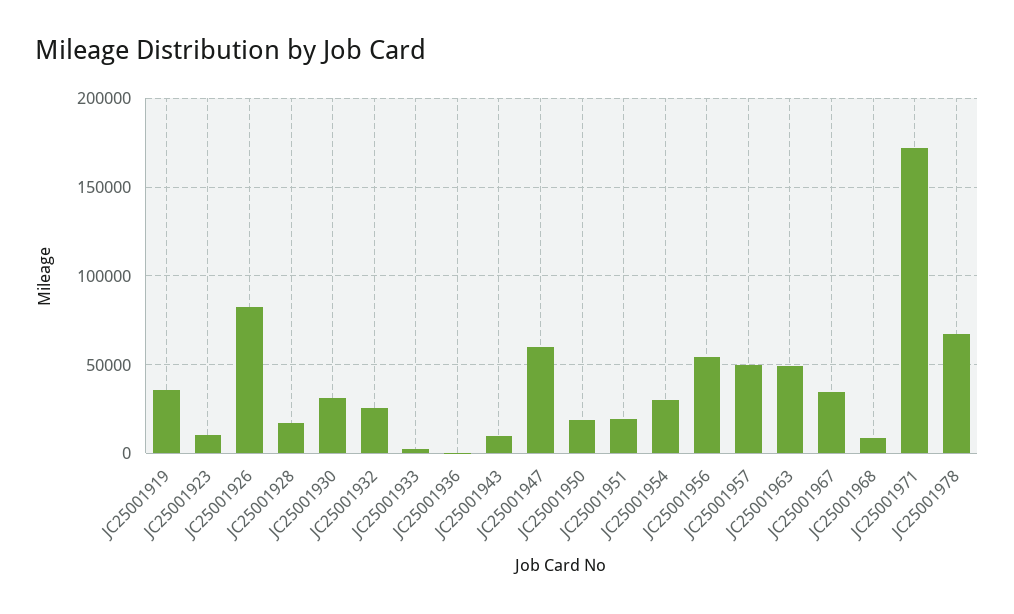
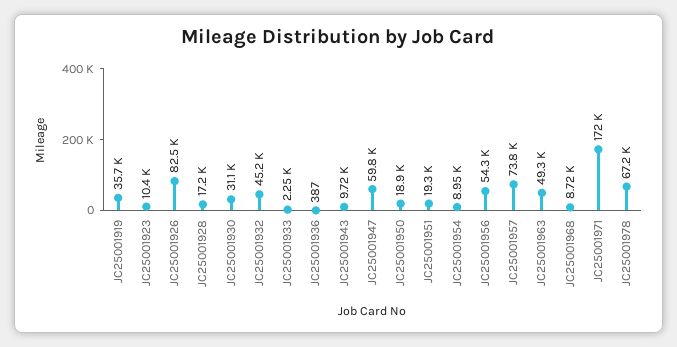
  {
    "JC25001919": 35700,
    "JC25001923": 10400,
    "JC25001926": 82500,
    "JC25001928": 17200,
    "JC25001930": 31100,
-   "JC25001932": 25000,
+   "JC25001932": 45200,
    "JC25001933": 2250,
    "JC25001936": 387,
    "JC25001943": 9720,
    "JC25001947": 59800,
    "JC25001950": 18900,
    "JC25001951": 19300,
-   "JC25001954": 30000,
+   "JC25001954": 8950,
    "JC25001956": 54300,
-   "JC25001957": 50000,
+   "JC25001957": 73800,
    "JC25001963": 49300,
-   "JC25001967": 35000,
    "JC25001968": 8720,
    "JC25001971": 172000,
    "JC25001978": 67200
  }

